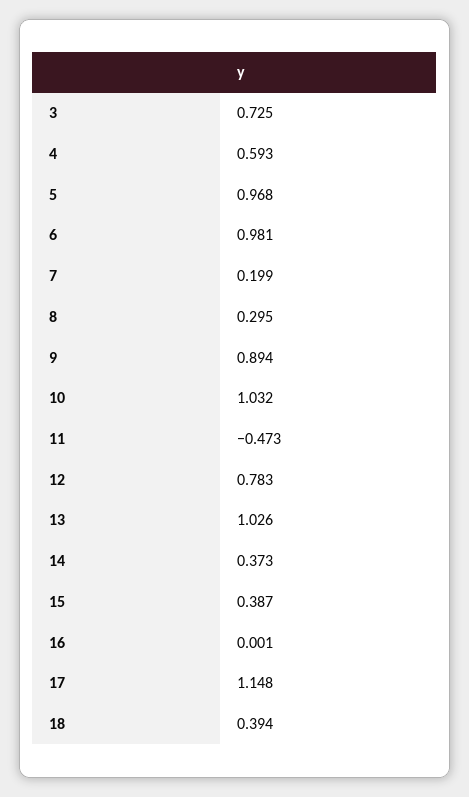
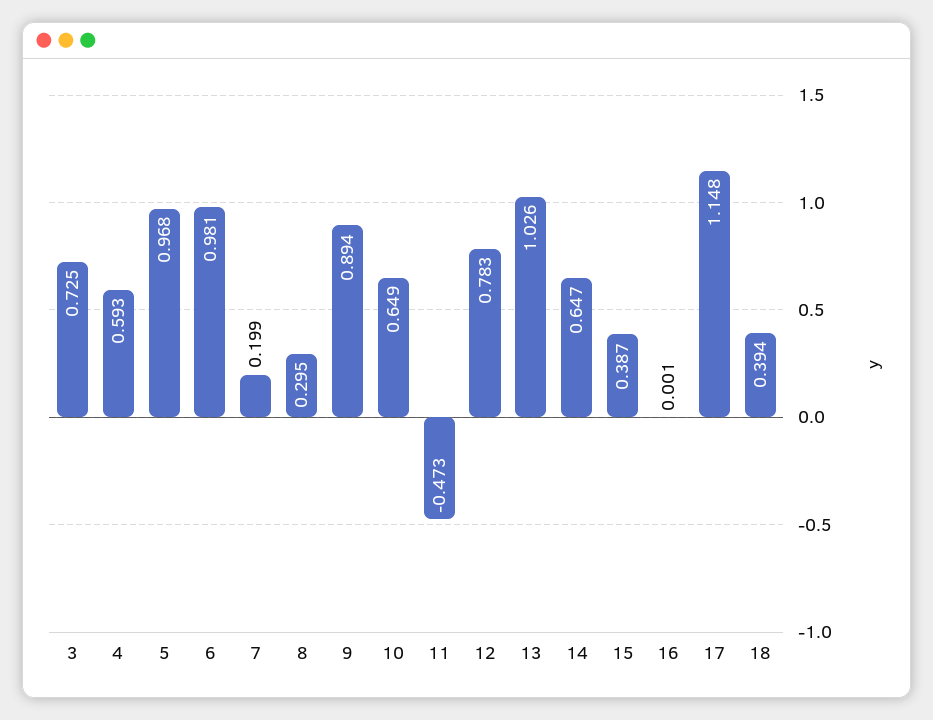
  {
    "3": 0.725,
    "4": 0.593,
    "5": 0.968,
    "6": 0.981,
    "7": 0.199,
    "8": 0.295,
    "9": 0.894,
-   "10": 1.032,
+   "10": 0.649,
    "11": -0.473,
    "12": 0.783,
    "13": 1.026,
-   "14": 0.373,
+   "14": 0.647,
    "15": 0.387,
    "16": 0.001,
    "17": 1.148,
    "18": 0.394
  }

